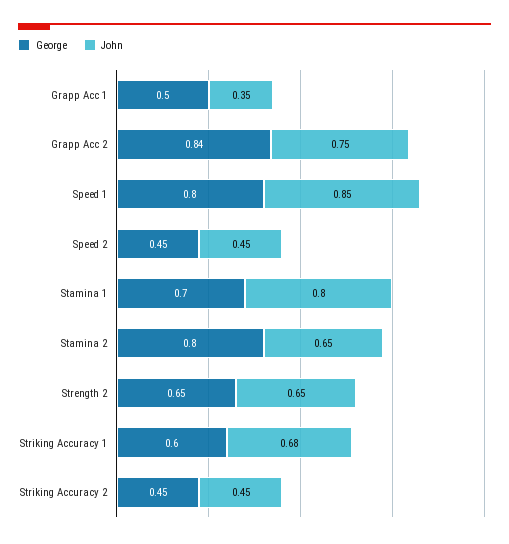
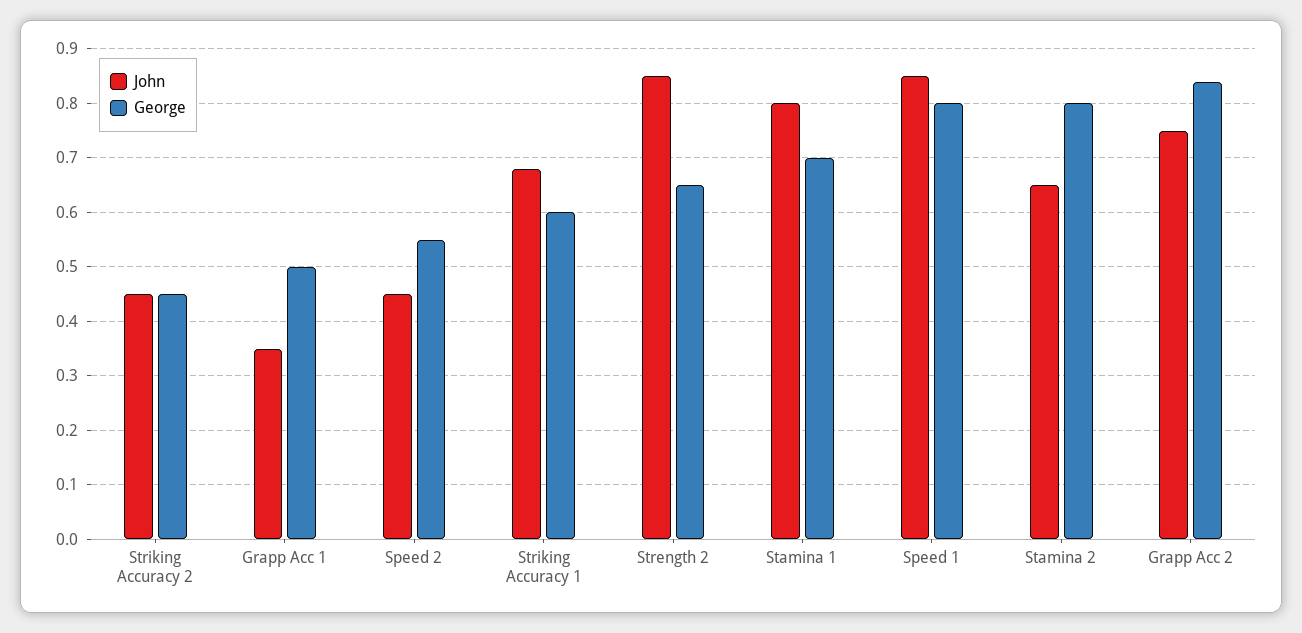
  {
    "George": {
      "Grapp Acc 1": 0.5,
      "Grapp Acc 2": 0.84,
      "Speed 1": 0.8,
-     "Speed 2": 0.45,
+     "Speed 2": 0.55,
      "Stamina 1": 0.7,
      "Stamina 2": 0.8,
      "Strength 2": 0.65,
      "Striking Accuracy 1": 0.6,
      "Striking Accuracy 2": 0.45
    },
    "John": {
      "Grapp Acc 1": 0.35,
      "Grapp Acc 2": 0.75,
      "Speed 1": 0.85,
      "Speed 2": 0.45,
      "Stamina 1": 0.8,
      "Stamina 2": 0.65,
-     "Strength 2": 0.65,
+     "Strength 2": 0.85,
      "Striking Accuracy 1": 0.68,
      "Striking Accuracy 2": 0.45
    }
  }

